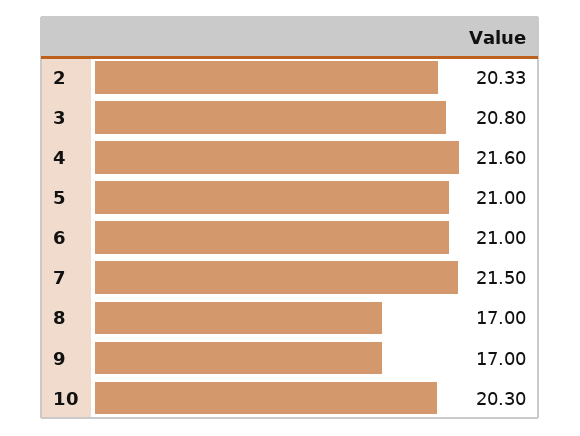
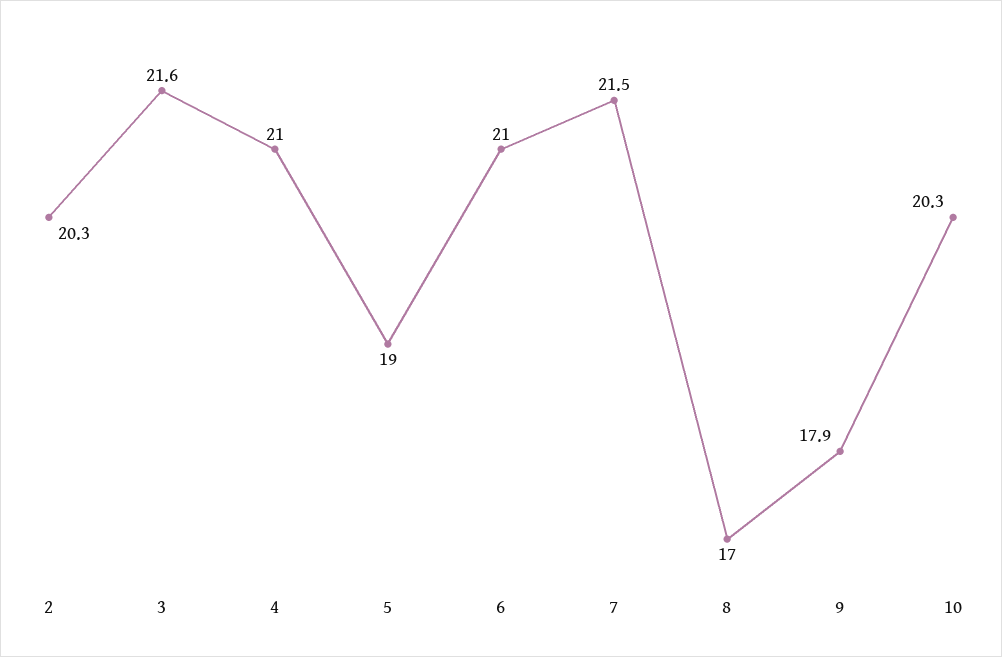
  {
    "2": 20.33,
-   "3": 20.8,
+   "3": 21.6,
-   "4": 21.6,
+   "4": 21,
-   "5": 21,
+   "5": 19,
    "6": 21,
    "7": 21.5,
    "8": 17,
-   "9": 17,
+   "9": 17.9,
    "10": 20.3
  }

